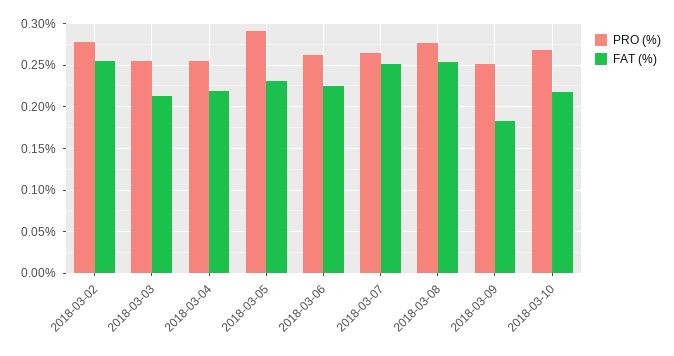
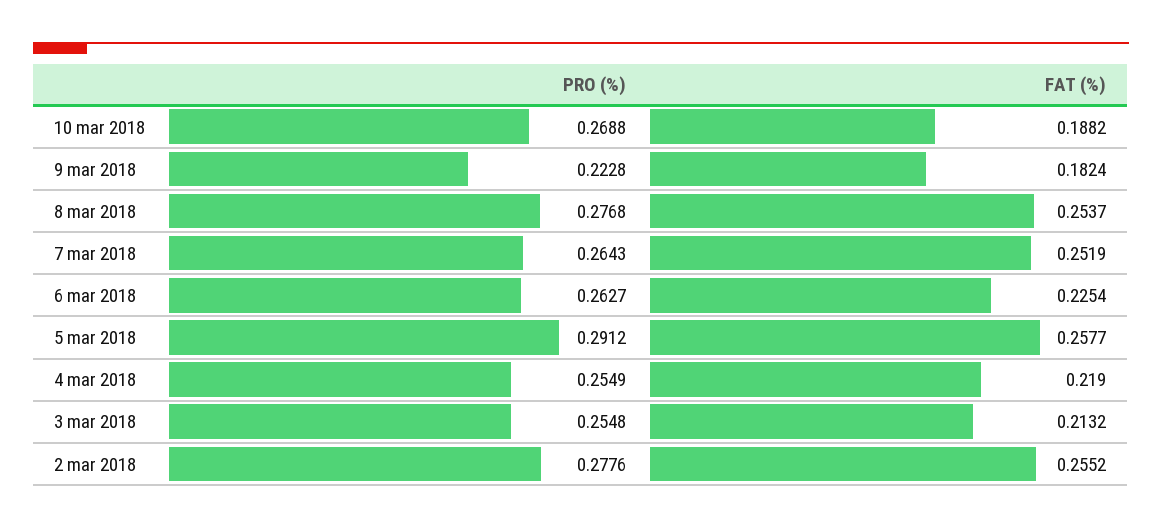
  {
    "PRO (%)": {
      "2018-03-02": 0.2776,
      "2018-03-03": 0.2548,
      "2018-03-04": 0.2549,
      "2018-03-05": 0.2912,
      "2018-03-06": 0.2627,
      "2018-03-07": 0.2643,
      "2018-03-08": 0.2768,
-     "2018-03-09": 0.25,
+     "2018-03-09": 0.2228,
      "2018-03-10": 0.2688
    },
    "FAT (%)": {
      "2018-03-02": 0.2552,
      "2018-03-03": 0.2132,
      "2018-03-04": 0.219,
-     "2018-03-05": 0.23,
+     "2018-03-05": 0.2577,
      "2018-03-06": 0.2254,
      "2018-03-07": 0.2519,
      "2018-03-08": 0.2537,
      "2018-03-09": 0.1824,
-     "2018-03-10": 0.22
+     "2018-03-10": 0.1882
    }
  }

